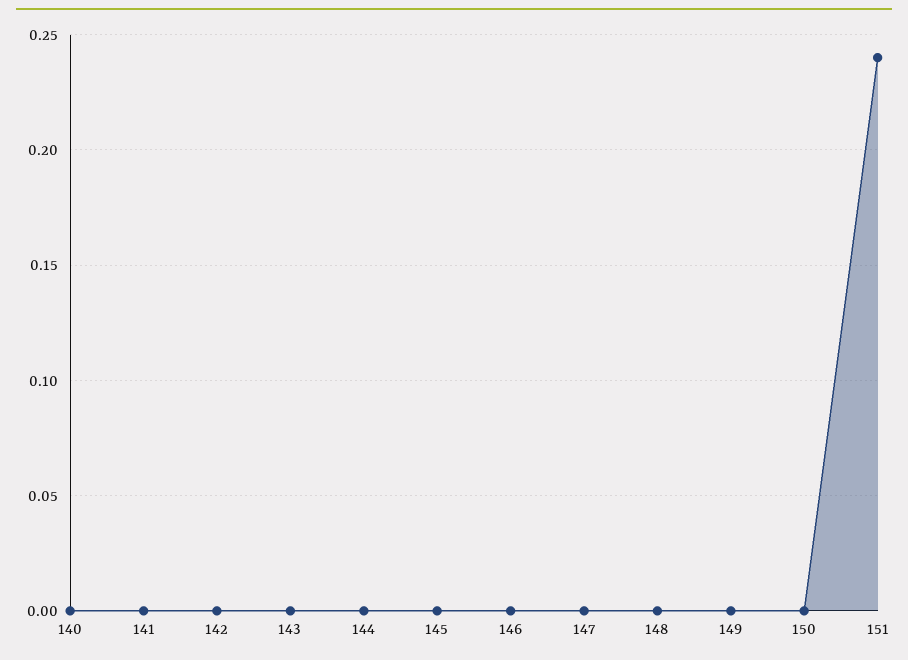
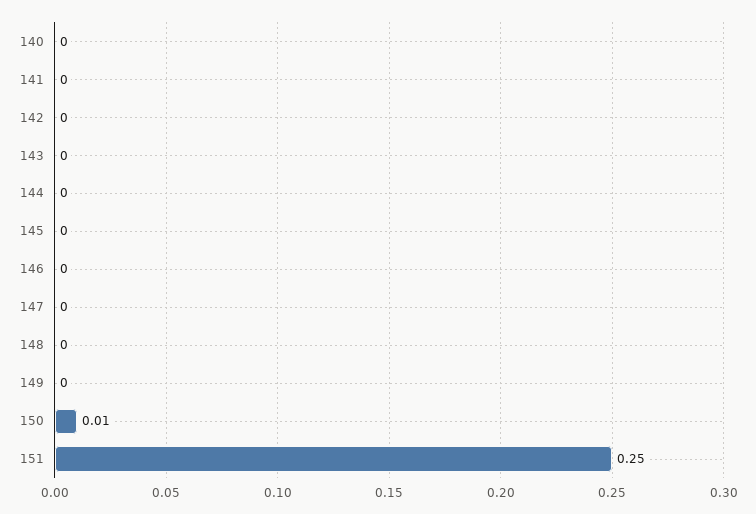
  {
    "140": 0,
    "141": 0,
    "142": 0,
    "143": 0,
    "144": 0,
    "145": 0,
    "146": 0,
    "147": 0,
    "148": 0,
    "149": 0,
-   "150": 0,
+   "150": 0.01,
-   "151": 0.24
+   "151": 0.25
  }

